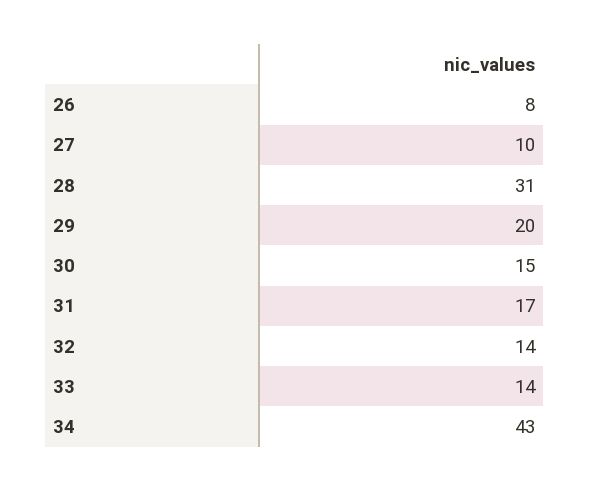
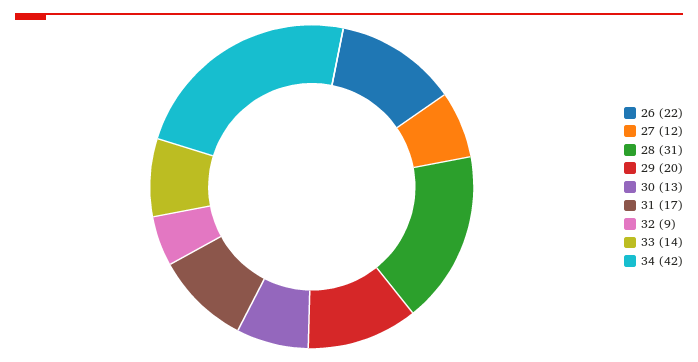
  {
-   "26": 8,
+   "26": 22,
-   "27": 10,
+   "27": 12,
    "28": 31,
    "29": 20,
-   "30": 15,
+   "30": 13,
    "31": 17,
-   "32": 14,
+   "32": 9,
    "33": 14,
-   "34": 43
+   "34": 42
  }

